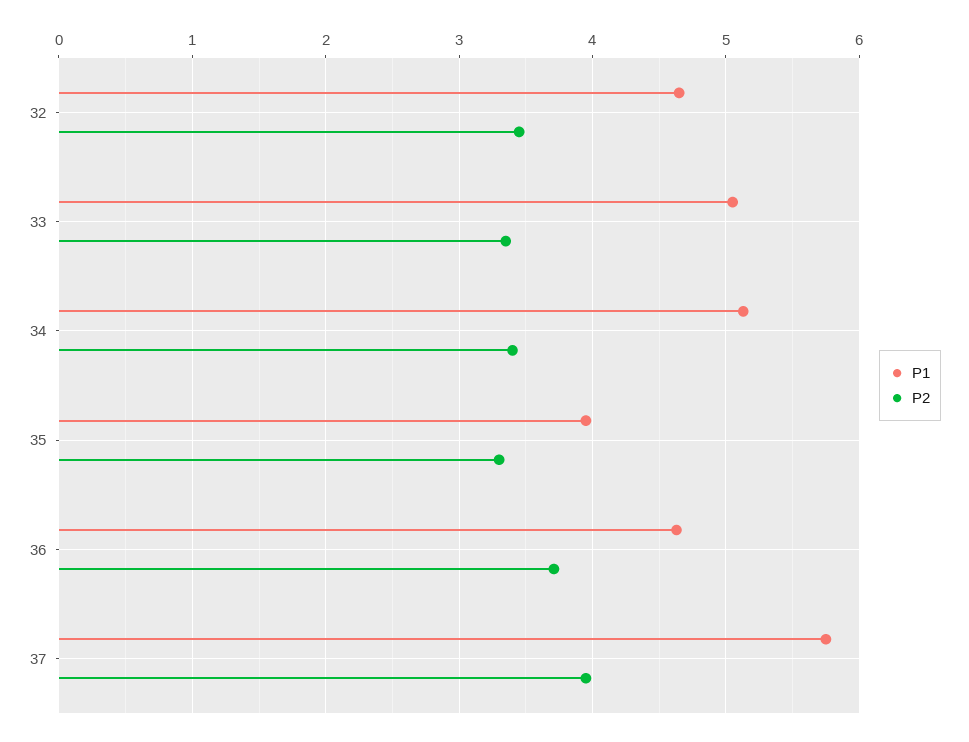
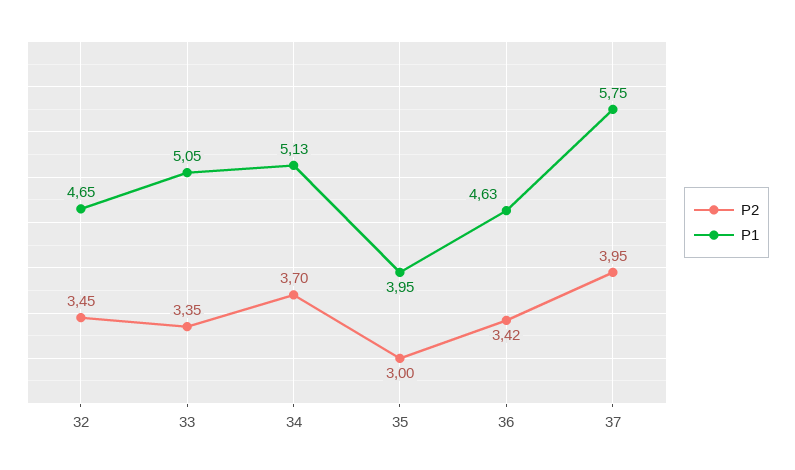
  {
    "P1": {
      "32": 4.65,
      "33": 5.05,
      "34": 5.13,
      "35": 3.95,
      "36": 4.63,
      "37": 5.75
    },
    "P2": {
      "32": 3.45,
      "33": 3.35,
-     "34": 3.4,
+     "34": 3.7,
-     "35": 3.3,
+     "35": 3,
-     "36": 3.7,
+     "36": 3.42,
      "37": 3.95
    }
  }

